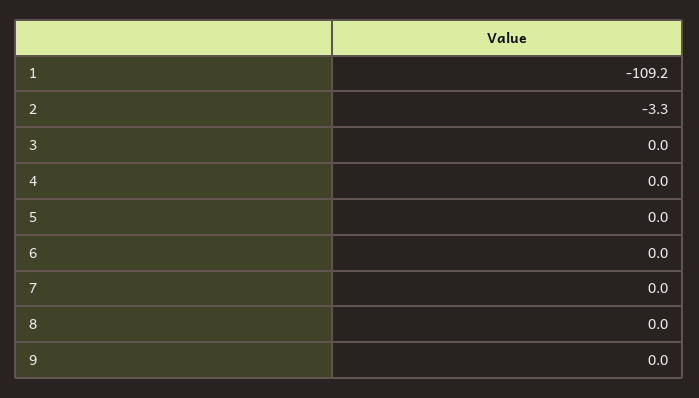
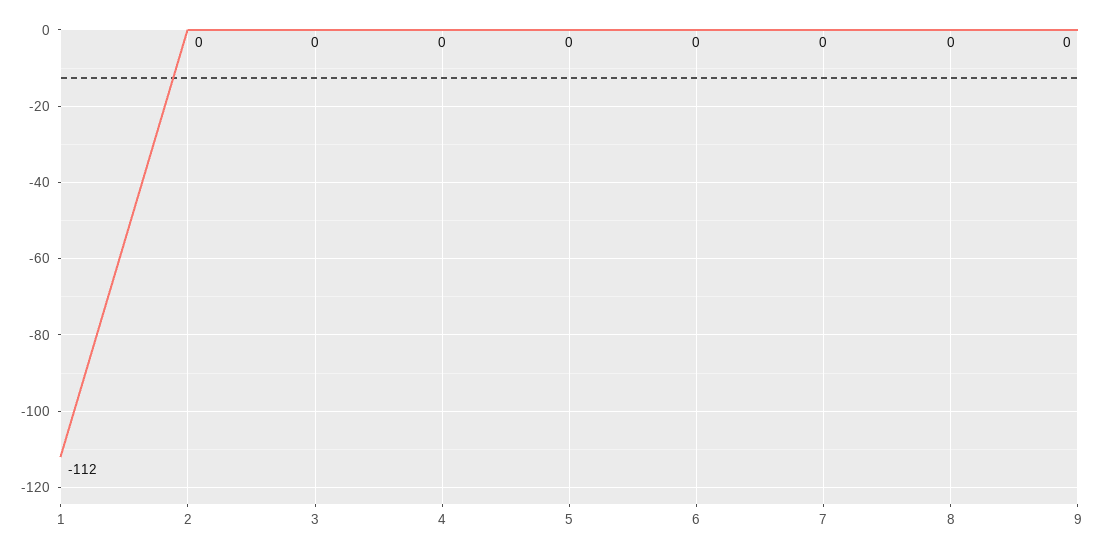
  {
-   "1": -109.2,
+   "1": -112,
-   "2": -3.3,
+   "2": 0,
    "3": 0,
    "4": 0,
    "5": 0,
    "6": 0,
    "7": 0,
    "8": 0,
    "9": 0
  }

